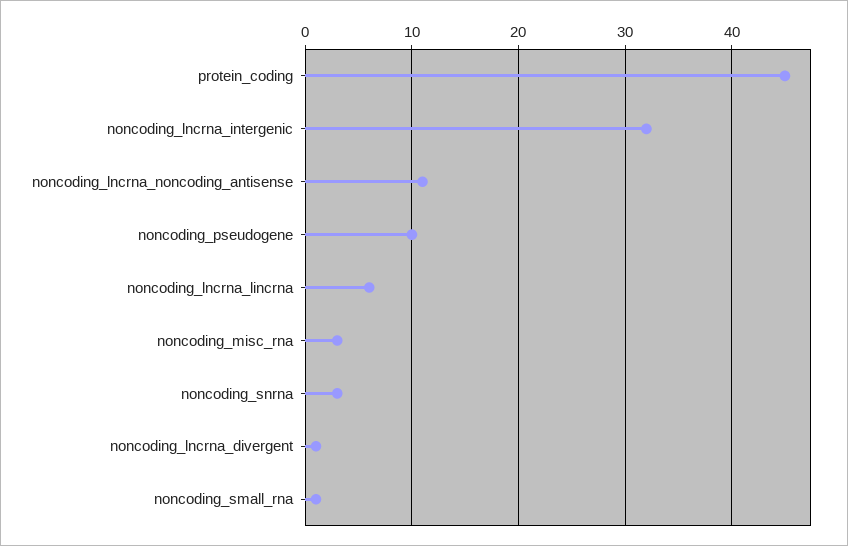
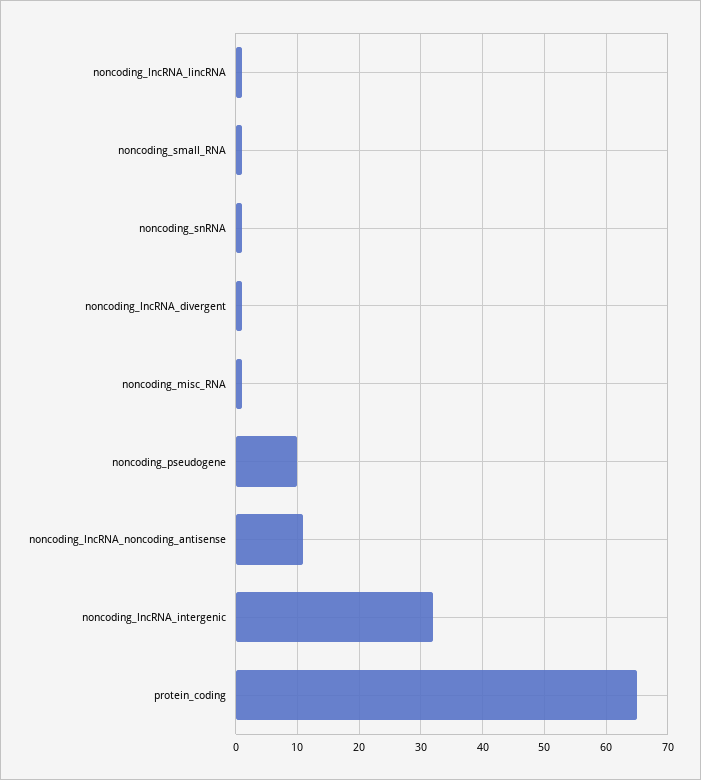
  {
-   "protein_coding": 45,
+   "protein_coding": 65,
    "noncoding_lncrna_intergenic": 32,
    "noncoding_lncrna_noncoding_antisense": 11,
    "noncoding_pseudogene": 10,
-   "noncoding_lncrna_lincrna": 6,
+   "noncoding_lncrna_lincrna": 1,
-   "noncoding_misc_rna": 3,
+   "noncoding_misc_rna": 1,
-   "noncoding_snrna": 3,
+   "noncoding_snrna": 1,
    "noncoding_lncrna_divergent": 1,
    "noncoding_small_rna": 1
  }

